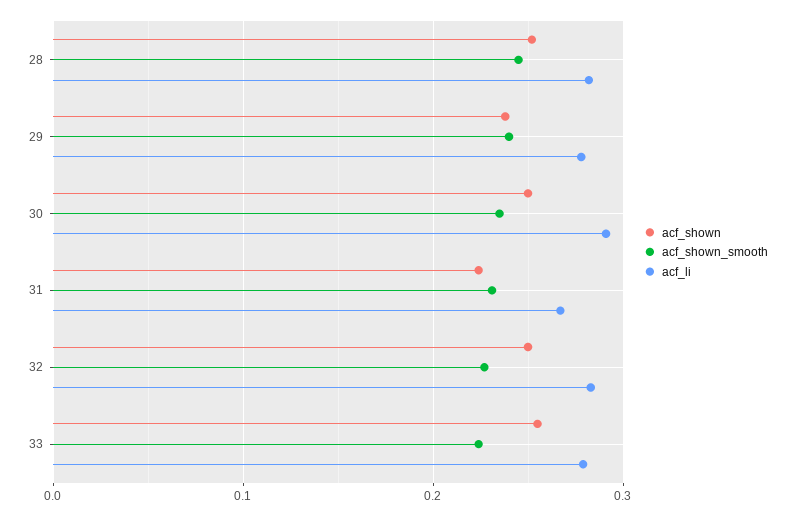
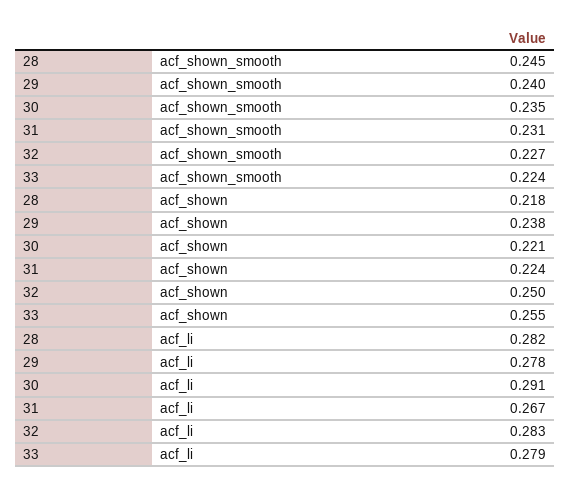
  {
    "acf_shown": {
-     "28": 0.25,
+     "28": 0.218,
      "29": 0.238,
-     "30": 0.25,
+     "30": 0.221,
      "31": 0.224,
      "32": 0.25,
      "33": 0.255
    },
    "acf_shown_smooth": {
      "28": 0.245,
      "29": 0.24,
      "30": 0.235,
      "31": 0.231,
      "32": 0.227,
      "33": 0.224
    },
    "acf_li": {
      "28": 0.282,
      "29": 0.278,
      "30": 0.291,
      "31": 0.267,
      "32": 0.283,
      "33": 0.279
    }
  }

